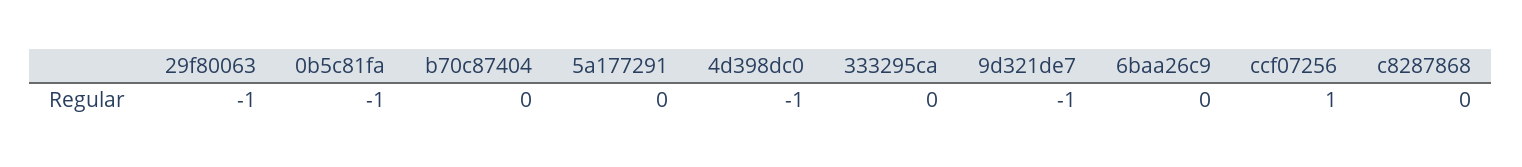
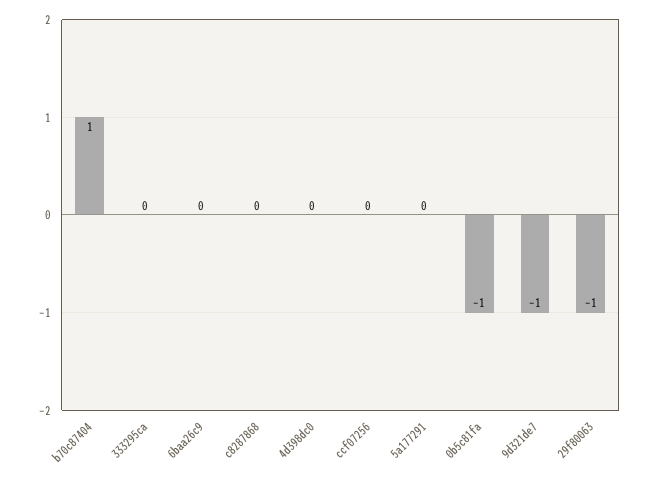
  {
    "29f80063": -1,
    "0b5c81fa": -1,
-   "b70c87404": 0,
+   "b70c87404": 1,
    "5a177291": 0,
-   "4d398dc0": -1,
+   "4d398dc0": 0,
    "333295ca": 0,
    "9d321de7": -1,
    "6baa26c9": 0,
-   "ccf07256": 1,
+   "ccf07256": 0,
    "c8287868": 0
  }

